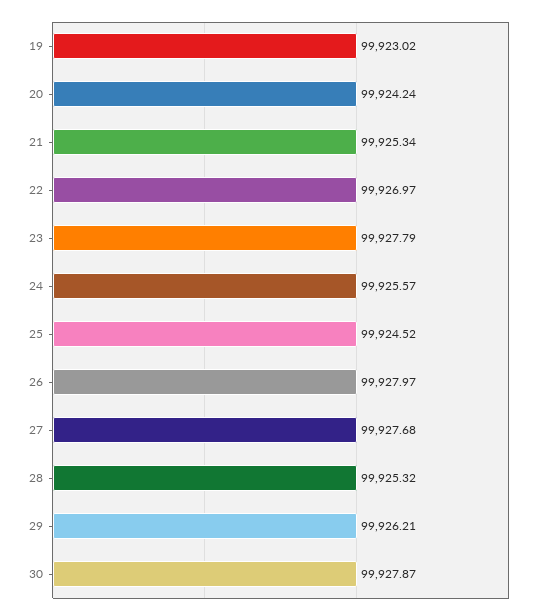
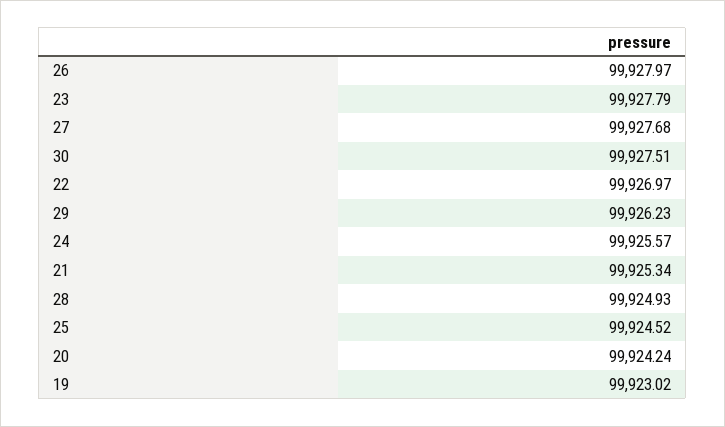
  {
    "19": 99923.02,
    "20": 99924.24,
    "21": 99925.34,
    "22": 99926.97,
    "23": 99927.79,
    "24": 99925.57,
    "25": 99924.52,
    "26": 99927.97,
    "27": 99927.68,
-   "28": 99925.32,
+   "28": 99924.93,
-   "29": 99926.21,
+   "29": 99926.23,
-   "30": 99927.87
+   "30": 99927.51
  }

